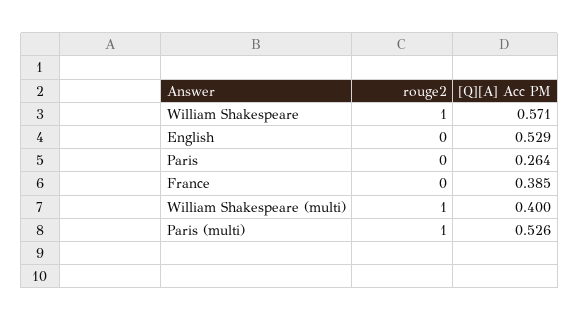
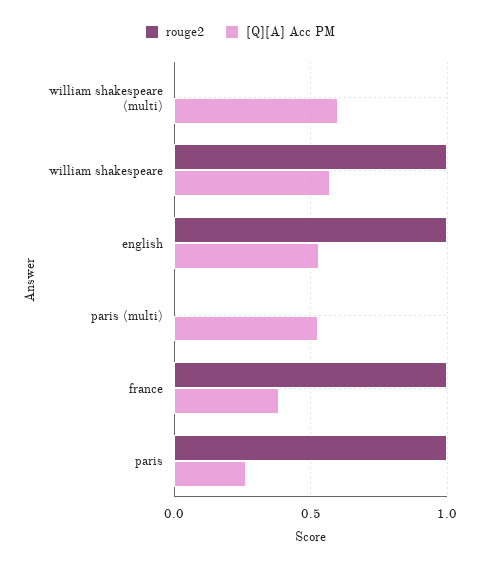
  {
    "rouge2": {
      "William Shakespeare": 1,
-     "English": 0,
+     "English": 1,
-     "Paris": 0,
+     "Paris": 1,
-     "France": 0,
+     "France": 1,
-     "William Shakespeare (multi)": 1,
+     "William Shakespeare (multi)": 0,
-     "Paris (multi)": 1
+     "Paris (multi)": 0
    },
    "[Q][A] Acc PM": {
      "William Shakespeare": 0.571,
      "English": 0.529,
      "Paris": 0.264,
      "France": 0.385,
-     "William Shakespeare (multi)": 0.4,
+     "William Shakespeare (multi)": 0.6,
      "Paris (multi)": 0.526
    }
  }

